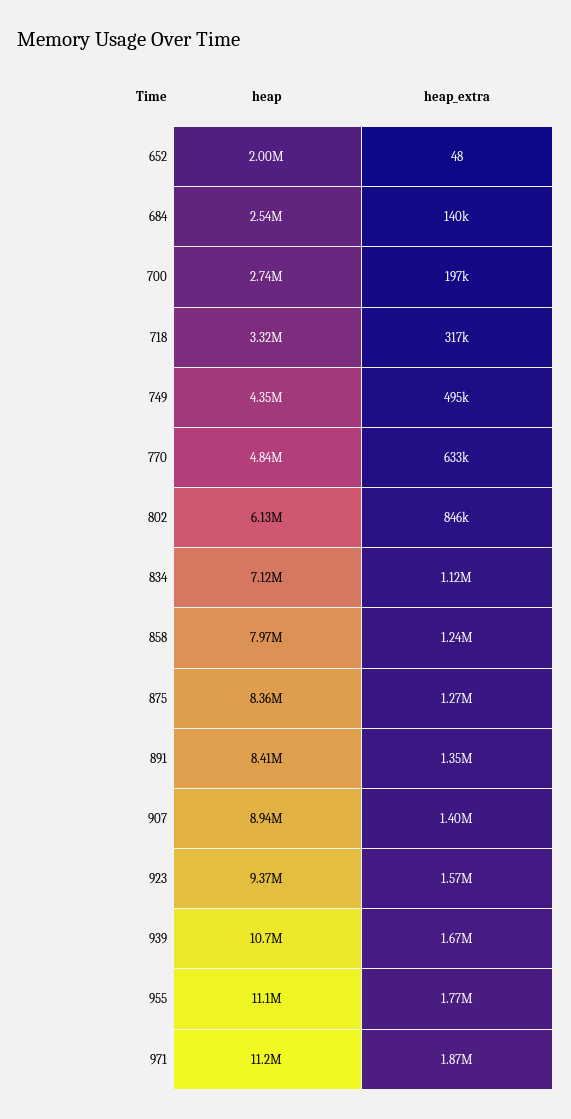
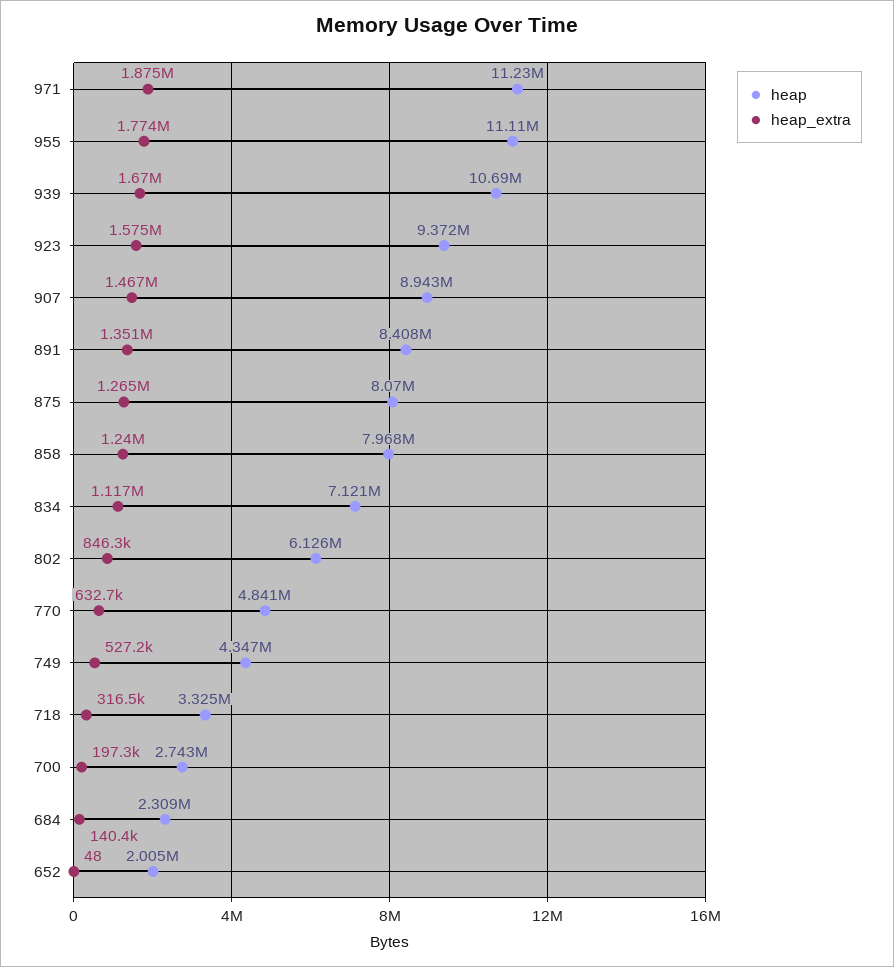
  {
    "heap": {
      "652": 2005000,
-     "684": 2540000,
+     "684": 2309000,
      "700": 2743000,
      "718": 3325000,
      "749": 4347000,
      "770": 4841000,
      "802": 6126000,
      "834": 7121000,
      "858": 7968000,
-     "875": 8360000,
+     "875": 8070000,
      "891": 8408000,
      "907": 8943000,
      "923": 9372000,
      "939": 10690000,
      "955": 11110000,
      "971": 11230000
    },
    "heap_extra": {
      "652": 48,
      "684": 140400,
      "700": 197300,
      "718": 316500,
-     "749": 495000,
+     "749": 527200,
      "770": 632700,
      "802": 846300,
      "834": 1117000,
      "858": 1240000,
      "875": 1265000,
      "891": 1351000,
-     "907": 1400000,
+     "907": 1467000,
      "923": 1575000,
      "939": 1670000,
      "955": 1774000,
      "971": 1875000
    }
  }

